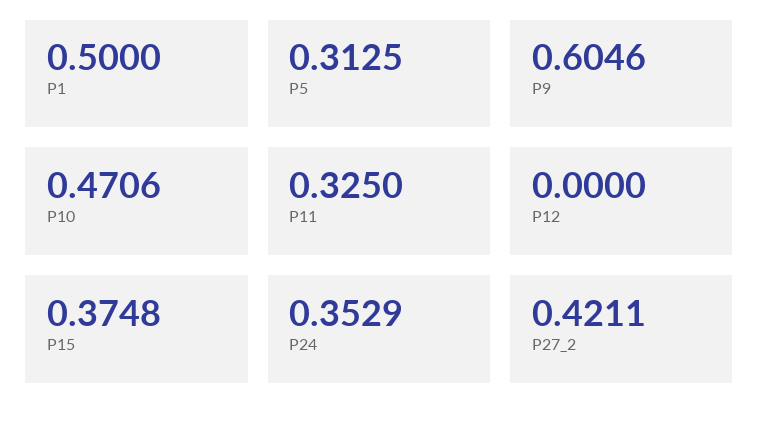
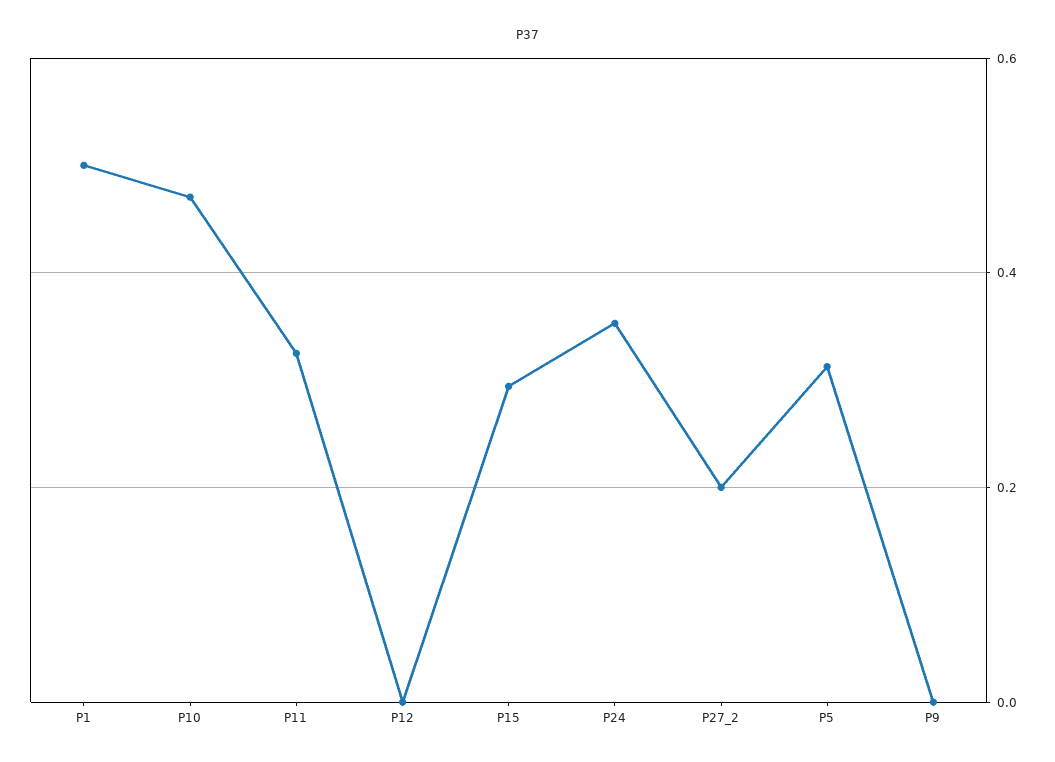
  {
    "P1": 0.5,
    "P5": 0.3125,
-   "P9": 0.6046,
+   "P9": 0,
    "P10": 0.4706,
    "P11": 0.325,
    "P12": 0,
-   "P15": 0.3748,
+   "P15": 0.3,
    "P24": 0.3529,
-   "P27_2": 0.4211
+   "P27_2": 0.2
  }

